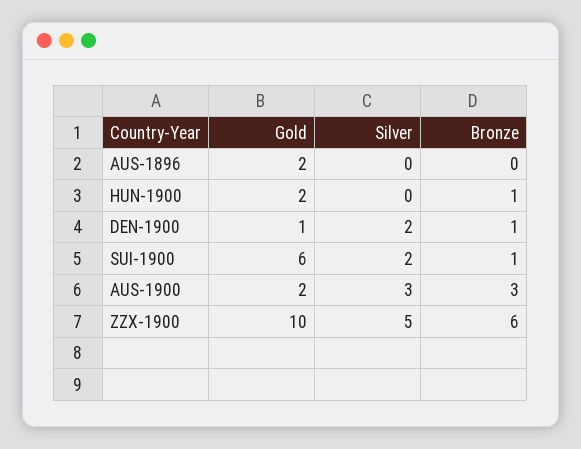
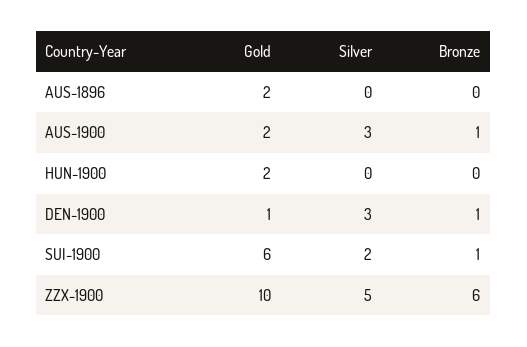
  {
    "Gold": {
      "AUS-1896": 2,
      "HUN-1900": 2,
      "DEN-1900": 1,
      "SUI-1900": 6,
      "AUS-1900": 2,
      "ZZX-1900": 10
    },
    "Silver": {
      "AUS-1896": 0,
      "HUN-1900": 0,
-     "DEN-1900": 2,
+     "DEN-1900": 3,
      "SUI-1900": 2,
      "AUS-1900": 3,
      "ZZX-1900": 5
    },
    "Bronze": {
      "AUS-1896": 0,
-     "HUN-1900": 1,
+     "HUN-1900": 0,
      "DEN-1900": 1,
      "SUI-1900": 1,
-     "AUS-1900": 3,
+     "AUS-1900": 1,
      "ZZX-1900": 6
    }
  }

